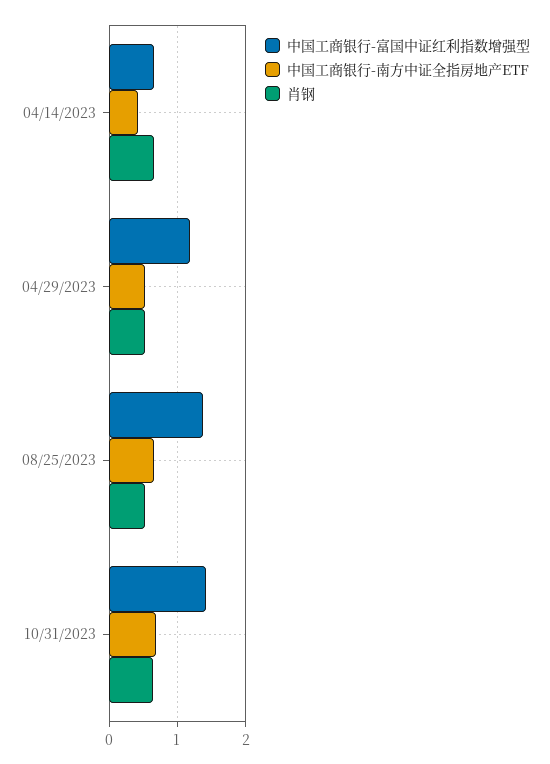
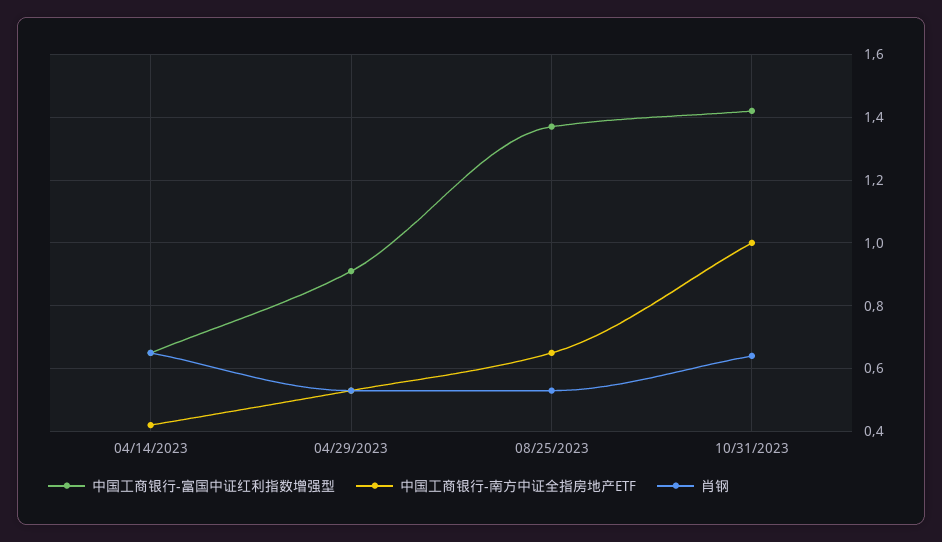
  {
    "中国工商银行-富国中证红利指数增强型": {
      "04/14/2023": 0.65,
-     "04/29/2023": 1.2,
+     "04/29/2023": 0.9,
      "08/25/2023": 1.35,
      "10/31/2023": 1.4
    },
    "中国工商银行-南方中证全指房地产ETF": {
      "04/14/2023": 0.4,
      "04/29/2023": 0.55,
      "08/25/2023": 0.65,
-     "10/31/2023": 0.7
+     "10/31/2023": 1
    },
    "肖钢": {
      "04/14/2023": 0.65,
      "04/29/2023": 0.55,
      "08/25/2023": 0.55,
      "10/31/2023": 0.65
    }
  }

